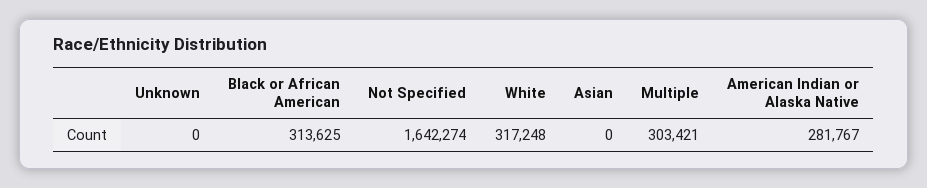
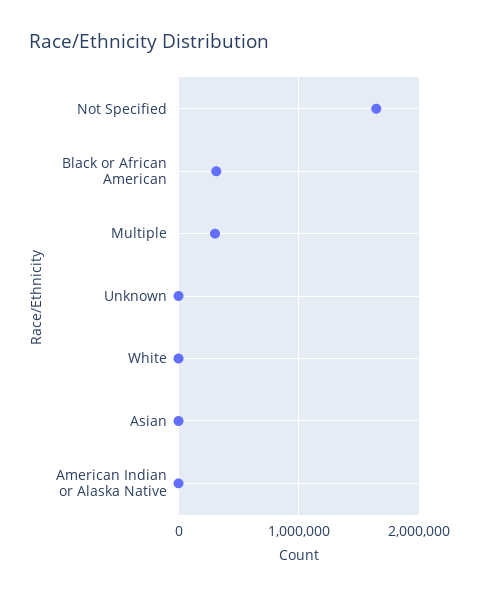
  {
    "Unknown": 0,
    "Black or African American": 313625,
    "Not Specified": 1642274,
-   "White": 317248,
+   "White": 0,
    "Asian": 0,
    "Multiple": 303421,
-   "American Indian or Alaska Native": 281767
+   "American Indian or Alaska Native": 0
  }

